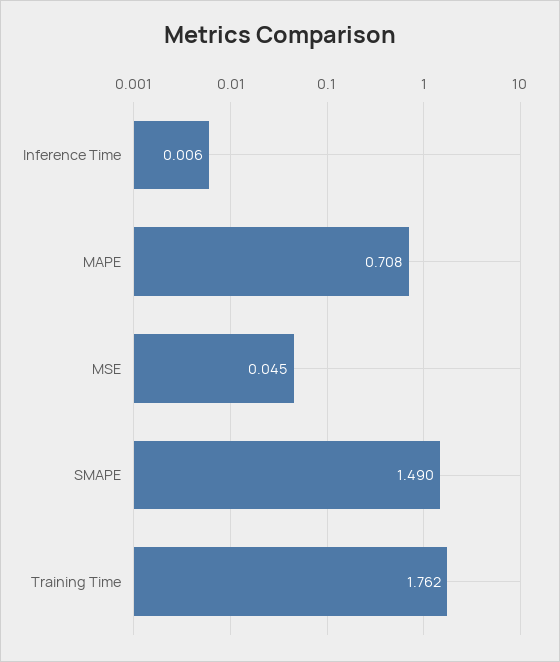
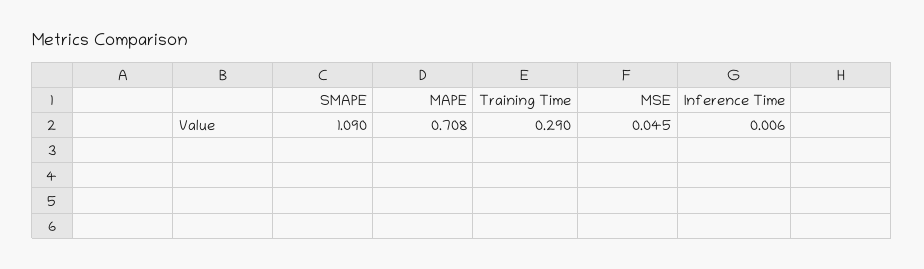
  {
    "Inference Time": 0.006,
    "MAPE": 0.708,
    "MSE": 0.045,
-   "SMAPE": 1.49,
+   "SMAPE": 1.09,
-   "Training Time": 1.762
+   "Training Time": 0.29
  }

